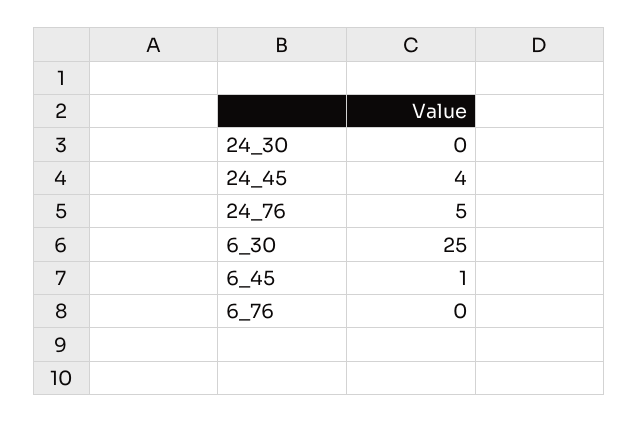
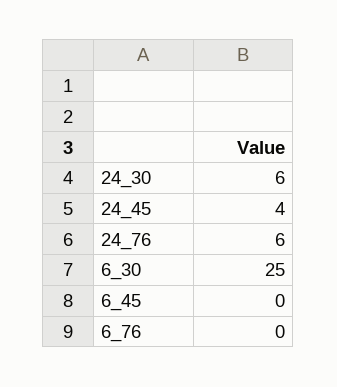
  {
-   "24_30": 0,
+   "24_30": 6,
    "24_45": 4,
-   "24_76": 5,
+   "24_76": 6,
    "6_30": 25,
-   "6_45": 1,
+   "6_45": 0,
    "6_76": 0
  }

